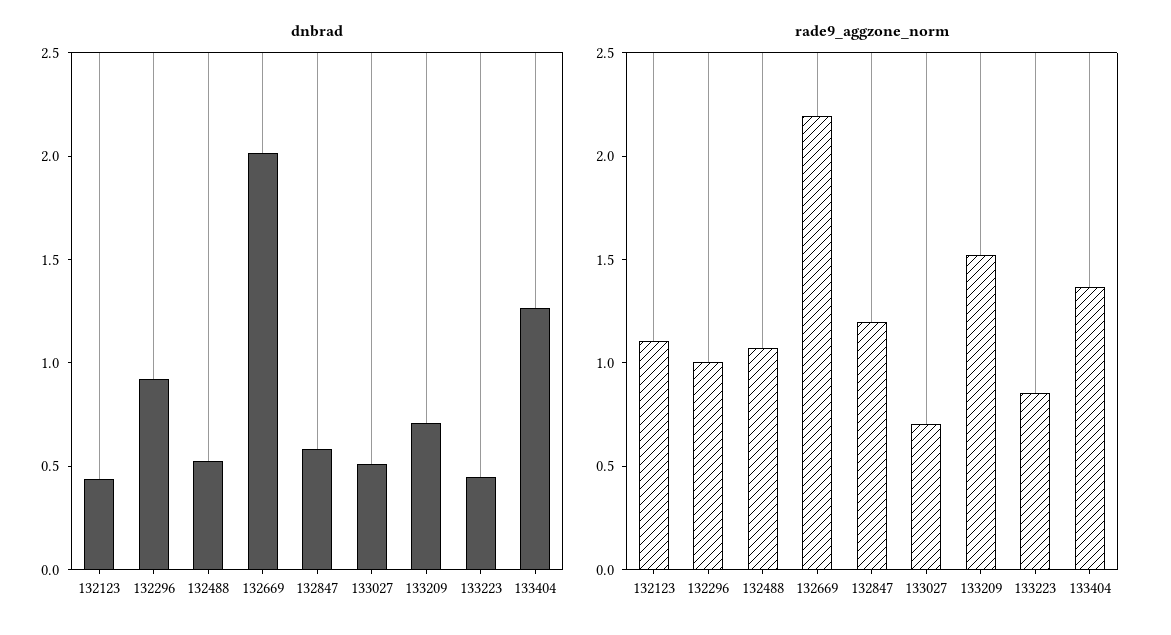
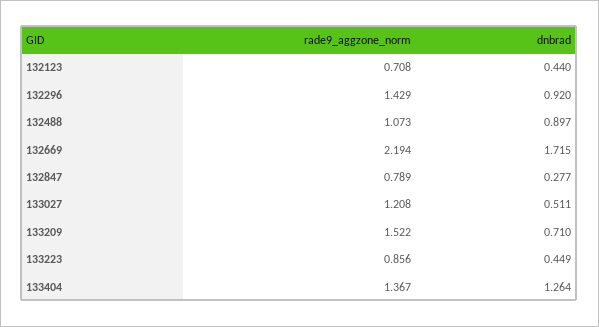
  {
    "dnbrad": {
      "132123": 0.44,
      "132296": 0.92,
-     "132488": 0.5,
+     "132488": 0.897,
-     "132669": 2,
+     "132669": 1.715,
-     "132847": 0.6,
+     "132847": 0.277,
      "133027": 0.511,
      "133209": 0.71,
      "133223": 0.449,
      "133404": 1.264
    },
    "rade9_aggzone_norm": {
-     "132123": 1.1,
+     "132123": 0.708,
-     "132296": 1,
+     "132296": 1.429,
      "132488": 1.073,
      "132669": 2.194,
-     "132847": 1.2,
+     "132847": 0.789,
-     "133027": 0.7,
+     "133027": 1.208,
      "133209": 1.522,
      "133223": 0.856,
      "133404": 1.367
    }
  }

